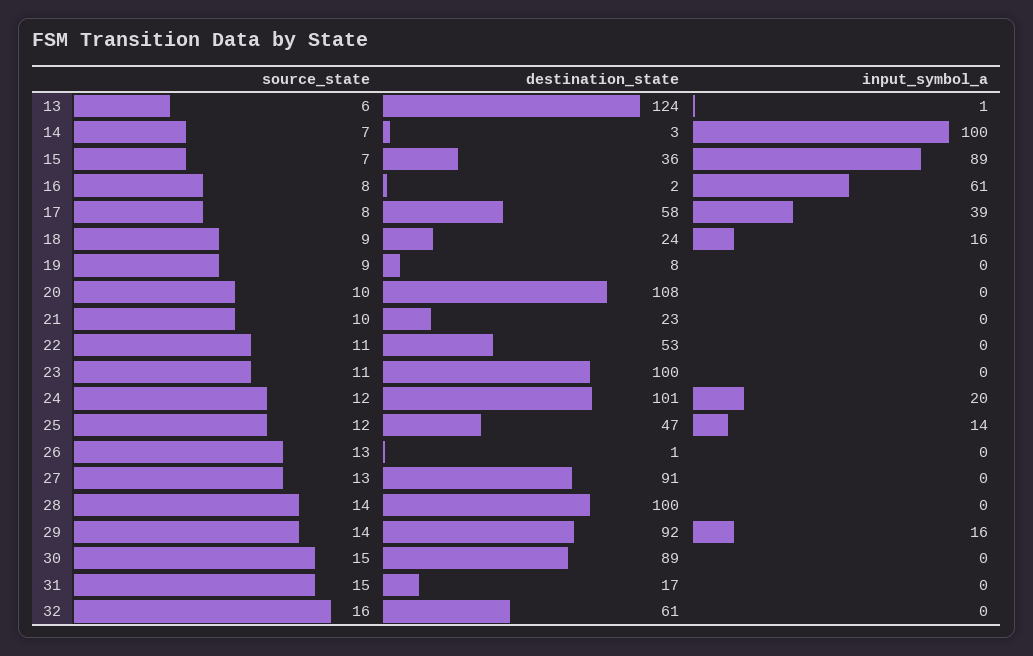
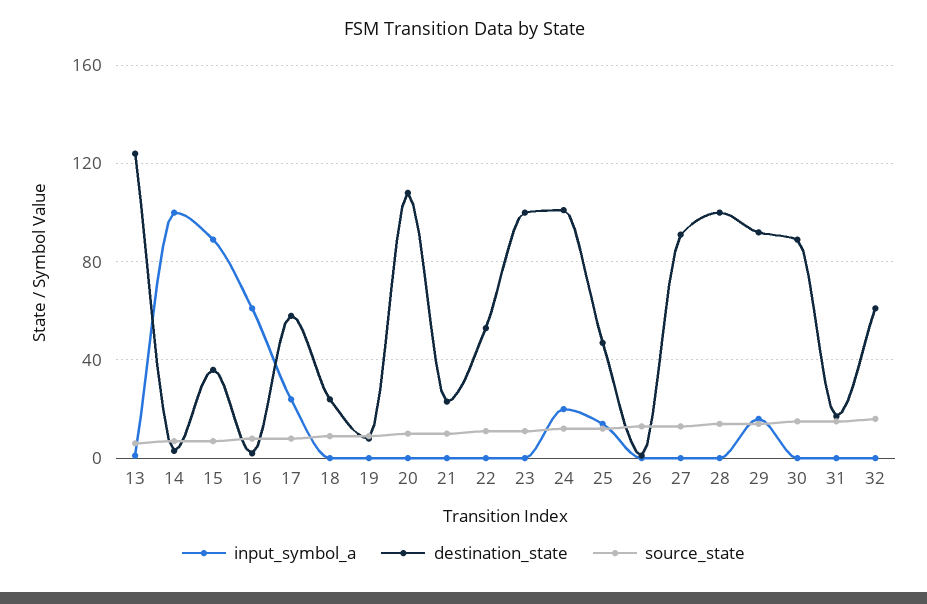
  {
    "source_state": {
      "13": 6,
      "14": 7,
      "15": 7,
      "16": 8,
      "17": 8,
      "18": 9,
      "19": 9,
      "20": 10,
      "21": 10,
      "22": 11,
      "23": 11,
      "24": 12,
      "25": 12,
      "26": 13,
      "27": 13,
      "28": 14,
      "29": 14,
      "30": 15,
      "31": 15,
      "32": 16
    },
    "destination_state": {
      "13": 124,
      "14": 3,
      "15": 36,
      "16": 2,
      "17": 58,
      "18": 24,
      "19": 8,
      "20": 108,
      "21": 23,
      "22": 53,
      "23": 100,
      "24": 101,
      "25": 47,
      "26": 1,
      "27": 91,
      "28": 100,
      "29": 92,
      "30": 89,
      "31": 17,
      "32": 61
    },
    "input_symbol_a": {
      "13": 1,
      "14": 100,
      "15": 89,
      "16": 61,
-     "17": 39,
+     "17": 25,
-     "18": 16,
+     "18": 0,
      "19": 0,
      "20": 0,
      "21": 0,
      "22": 0,
      "23": 0,
      "24": 20,
      "25": 14,
      "26": 0,
      "27": 0,
      "28": 0,
      "29": 16,
      "30": 0,
      "31": 0,
      "32": 0
    }
  }

